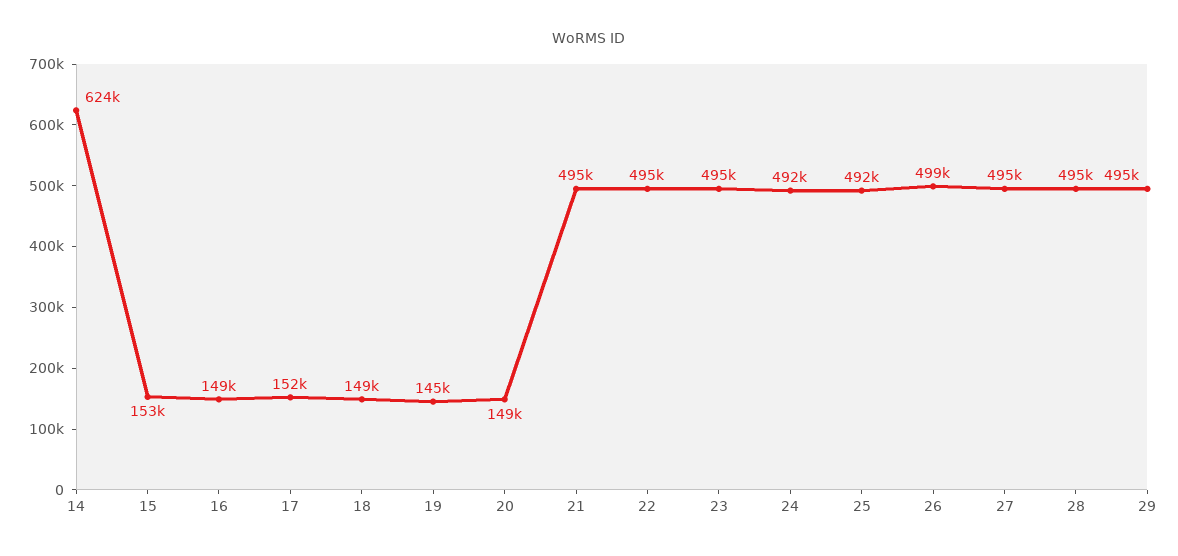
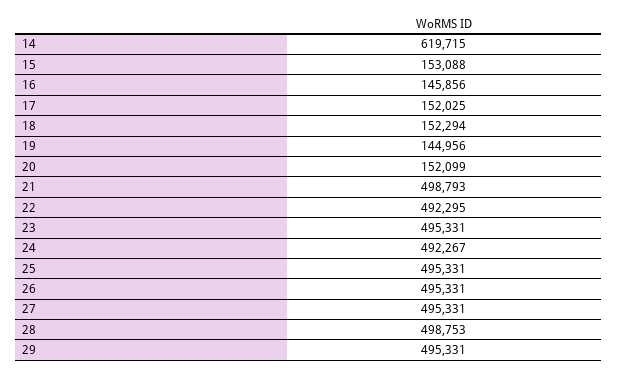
  {
-   "14": 624000,
+   "14": 619715,
    "15": 153088,
-   "16": 149000,
+   "16": 145856,
    "17": 152025,
-   "18": 149000,
+   "18": 152294,
    "19": 144956,
-   "20": 149000,
+   "20": 152099,
-   "21": 495000,
+   "21": 498793,
-   "22": 495000,
+   "22": 492295,
    "23": 495331,
    "24": 492267,
-   "25": 492000,
+   "25": 495331,
-   "26": 499000,
+   "26": 495331,
    "27": 495331,
-   "28": 495000,
+   "28": 498753,
    "29": 495331
  }

